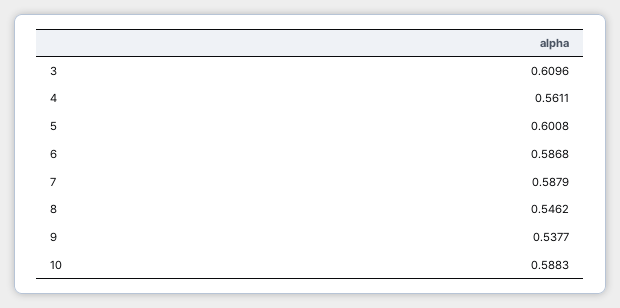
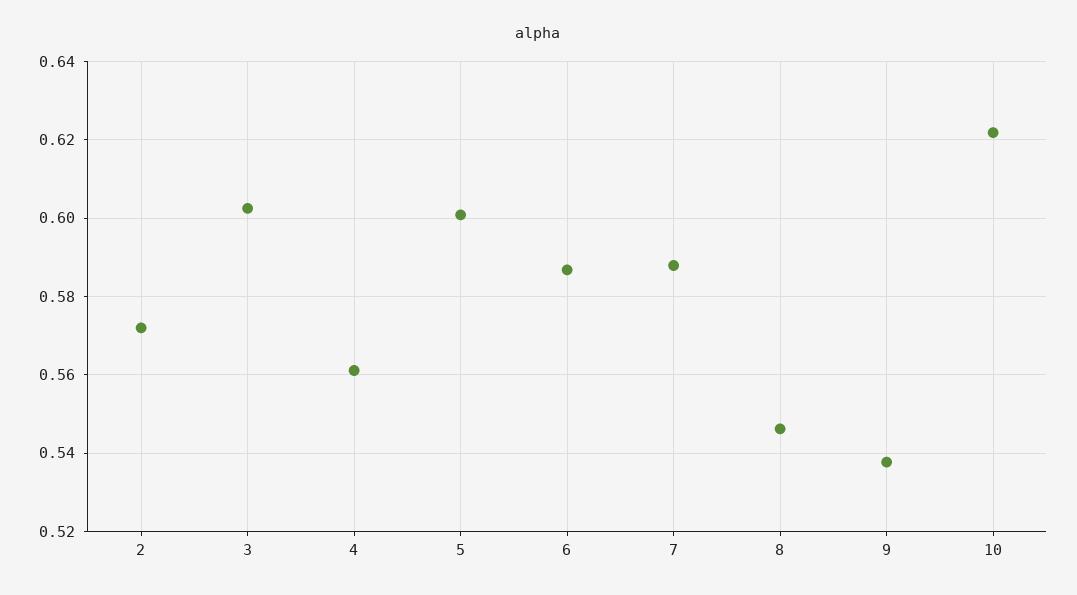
  {
-   "3": 0.6096,
+   "3": 0.602,
    "4": 0.5611,
    "5": 0.6008,
    "6": 0.5868,
    "7": 0.5879,
    "8": 0.5462,
    "9": 0.5377,
-   "10": 0.5883
+   "10": 0.622,
+   "2": 0.572
  }

